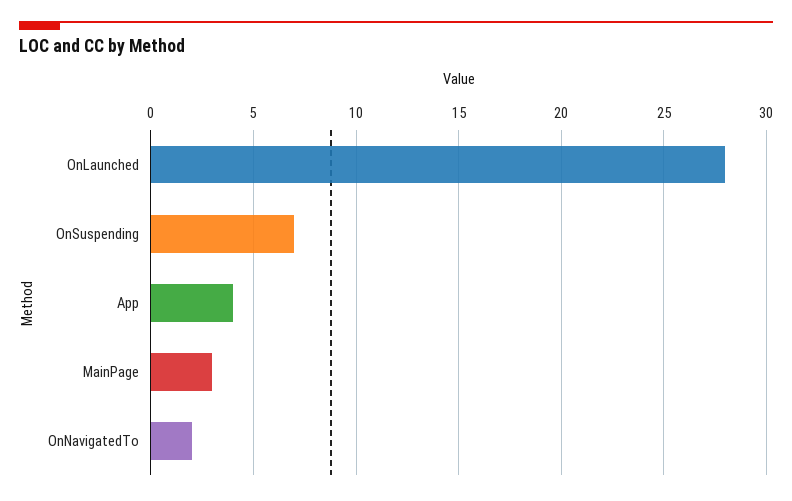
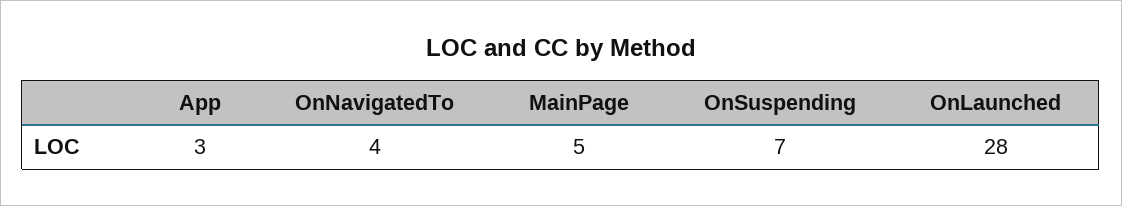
  {
    "OnLaunched": 28,
    "OnSuspending": 7,
-   "App": 4,
+   "App": 3,
-   "MainPage": 3,
+   "MainPage": 5,
-   "OnNavigatedTo": 2
+   "OnNavigatedTo": 4
  }

